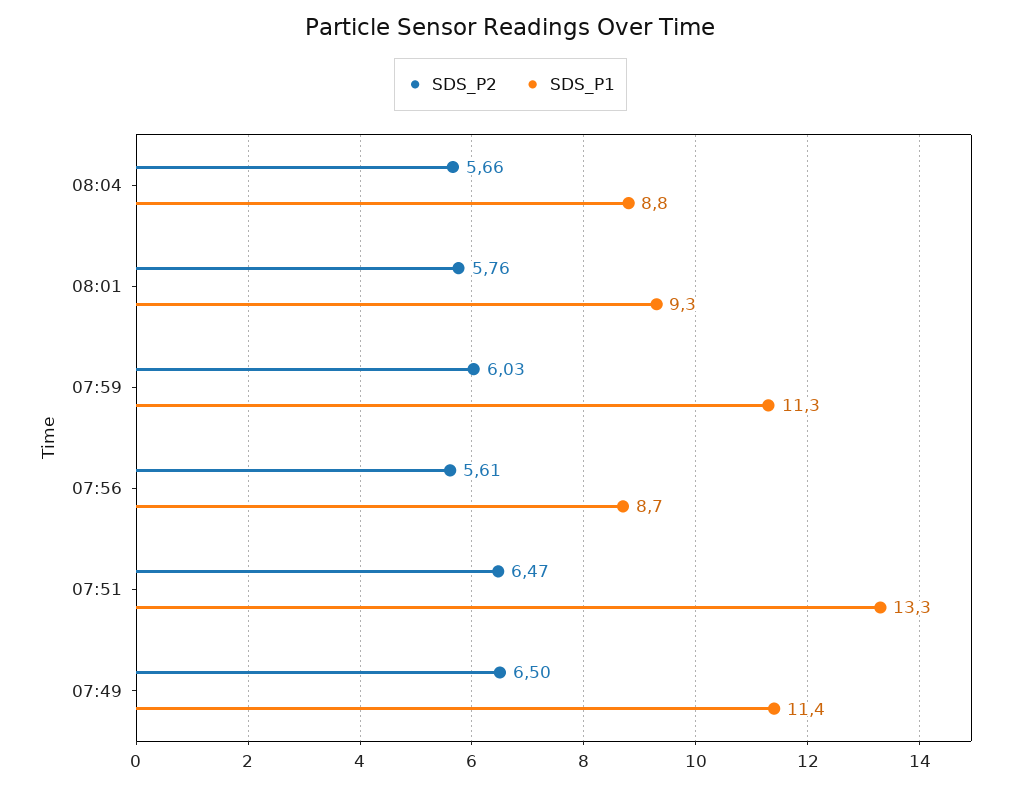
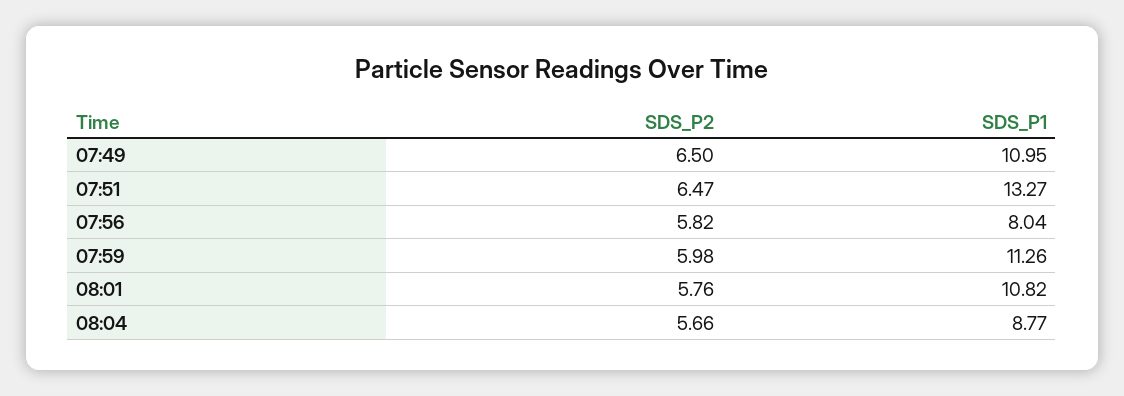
  {
    "SDS_P2": {
      "08:04": 5.66,
      "08:01": 5.76,
-     "07:59": 6.03,
+     "07:59": 5.98,
-     "07:56": 5.61,
+     "07:56": 5.82,
      "07:51": 6.47,
      "07:49": 6.5
    },
    "SDS_P1": {
      "08:04": 8.77,
-     "08:01": 9.3,
+     "08:01": 10.82,
      "07:59": 11.26,
-     "07:56": 8.7,
+     "07:56": 8.04,
      "07:51": 13.27,
-     "07:49": 11.4
+     "07:49": 10.95
    }
  }

